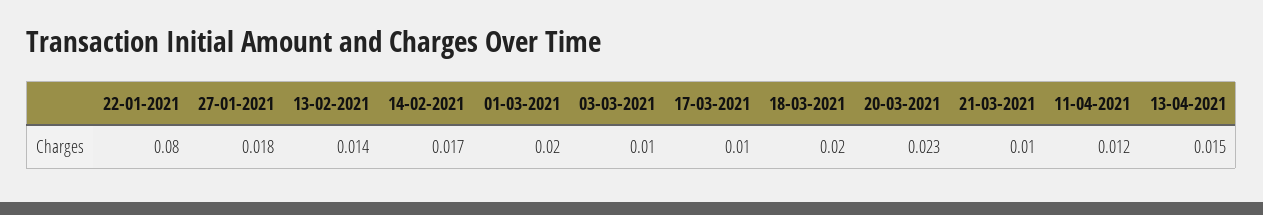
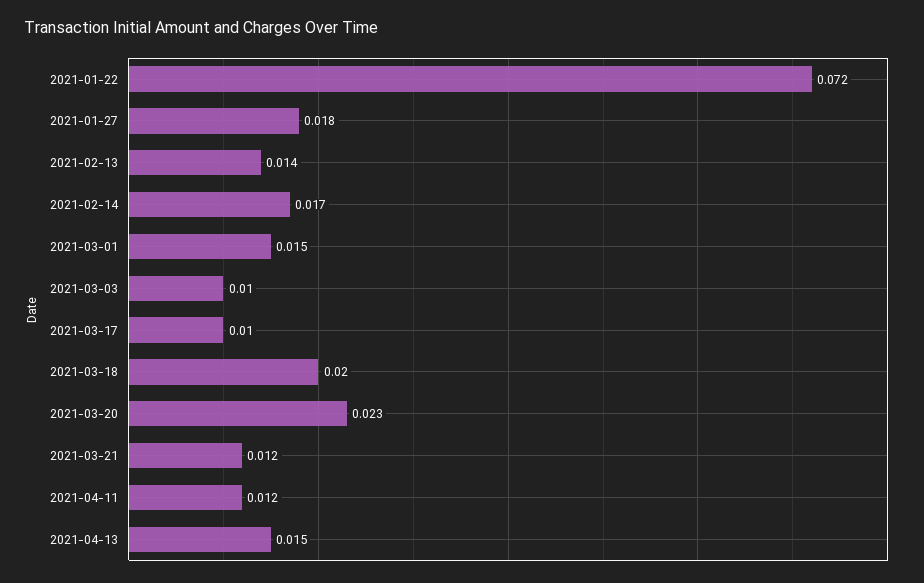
  {
-   "22-01-2021": 0.08,
+   "22-01-2021": 0.072,
    "27-01-2021": 0.018,
    "13-02-2021": 0.014,
    "14-02-2021": 0.017,
-   "01-03-2021": 0.02,
+   "01-03-2021": 0.015,
    "03-03-2021": 0.01,
    "17-03-2021": 0.01,
    "18-03-2021": 0.02,
    "20-03-2021": 0.023,
-   "21-03-2021": 0.01,
+   "21-03-2021": 0.012,
    "11-04-2021": 0.012,
    "13-04-2021": 0.015
  }

